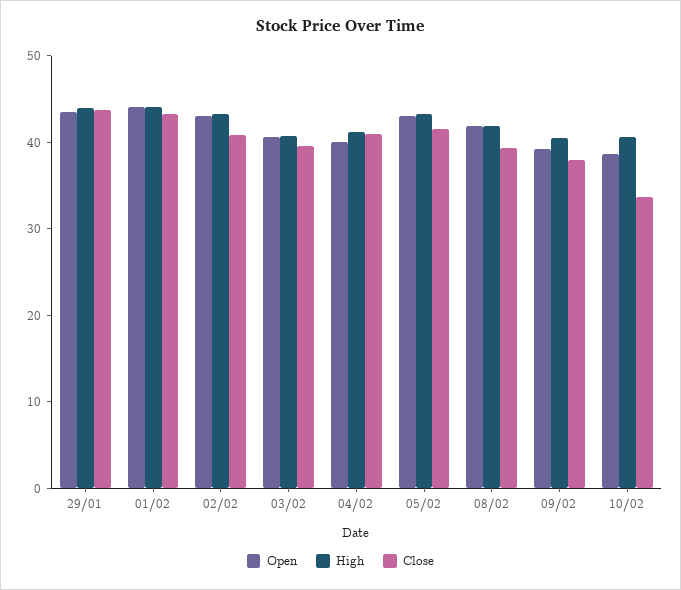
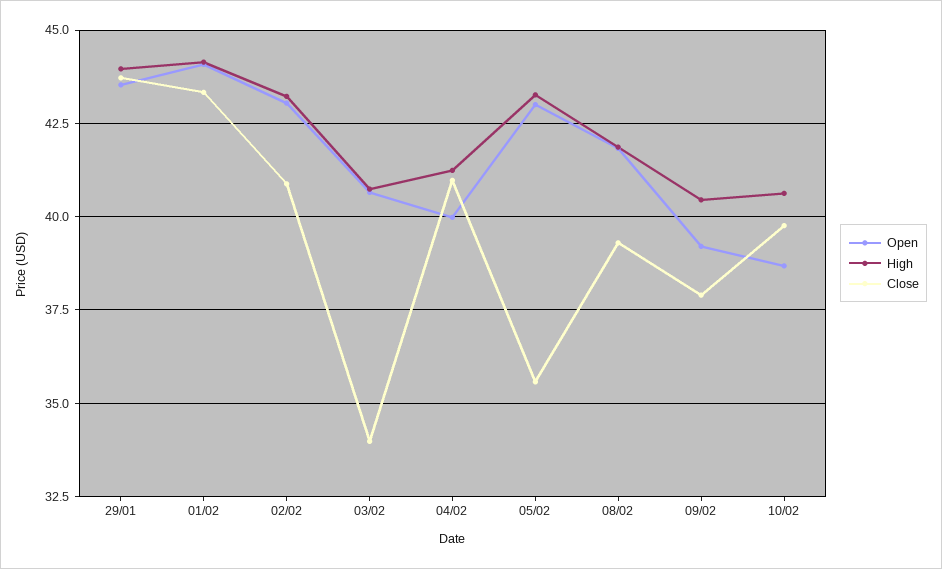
  {
    "Open": {
      "29/01": 43.5,
      "01/02": 44,
      "02/02": 43,
      "03/02": 40.75,
      "04/02": 40,
      "05/02": 43,
      "08/02": 41.75,
      "09/02": 39.25,
      "10/02": 38.75
    },
    "High": {
      "29/01": 44,
      "01/02": 44.25,
      "02/02": 43.25,
      "03/02": 40.75,
      "04/02": 41.25,
      "05/02": 43.25,
      "08/02": 41.75,
      "09/02": 40.5,
      "10/02": 40.5
    },
    "Close": {
      "29/01": 43.75,
      "01/02": 43.25,
      "02/02": 41,
-     "03/02": 40,
+     "03/02": 34,
      "04/02": 41,
-     "05/02": 42,
+     "05/02": 35.5,
      "08/02": 39.25,
      "09/02": 38,
-     "10/02": 34
+     "10/02": 39.75
    }
  }

